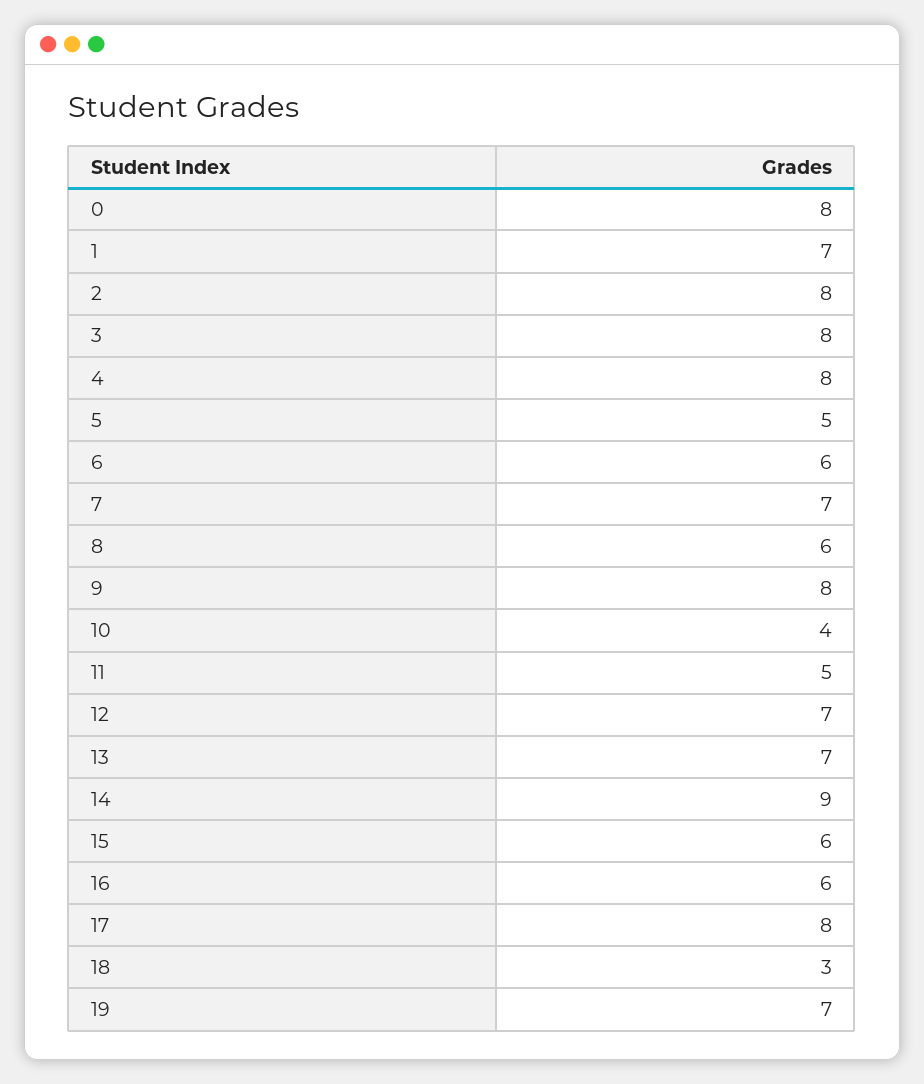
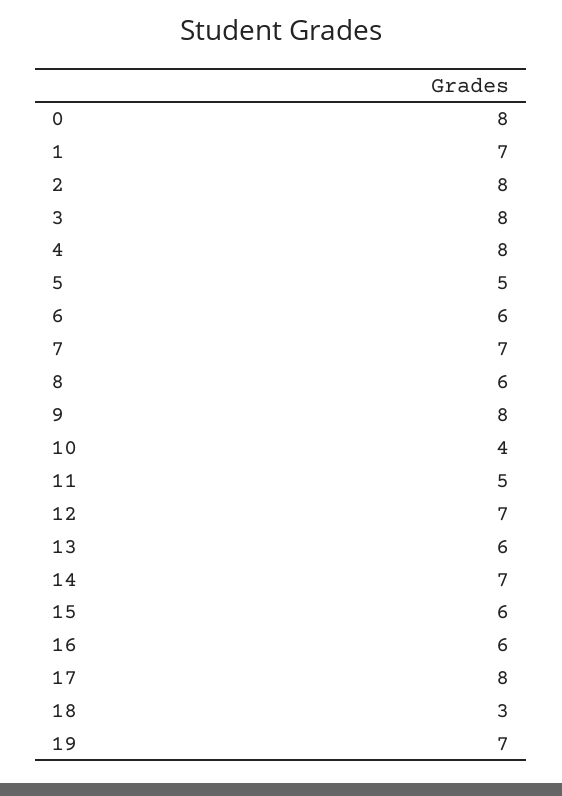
  {
    "0": 8,
    "1": 7,
    "2": 8,
    "3": 8,
    "4": 8,
    "5": 5,
    "6": 6,
    "7": 7,
    "8": 6,
    "9": 8,
    "10": 4,
    "11": 5,
    "12": 7,
-   "13": 7,
+   "13": 6,
-   "14": 9,
+   "14": 7,
    "15": 6,
    "16": 6,
    "17": 8,
    "18": 3,
    "19": 7
  }

